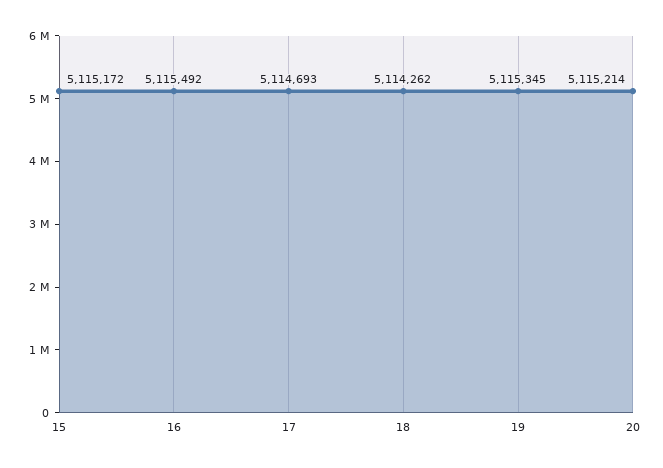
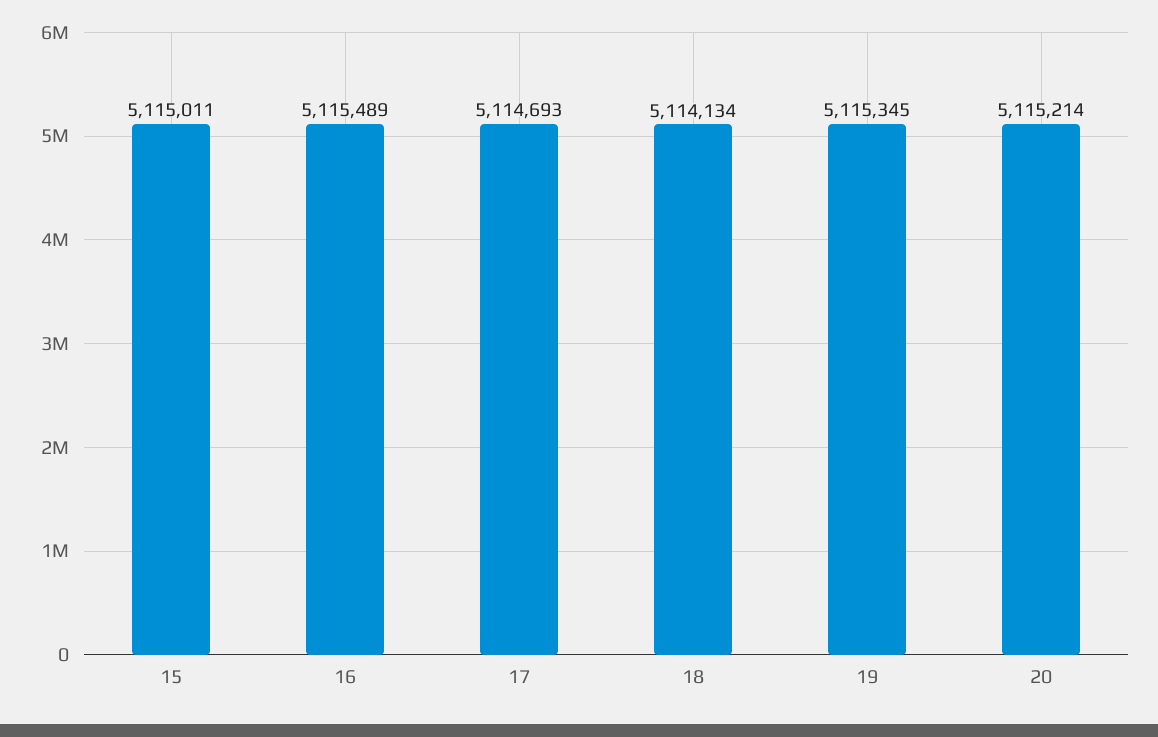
  {
-   "15": 5115172,
+   "15": 5115011,
-   "16": 5115492,
+   "16": 5115489,
    "17": 5114693,
-   "18": 5114262,
+   "18": 5114134,
    "19": 5115345,
    "20": 5115214
  }

